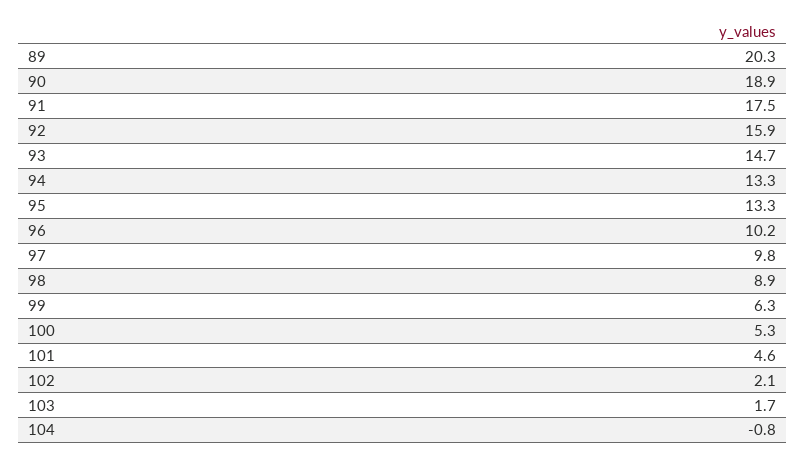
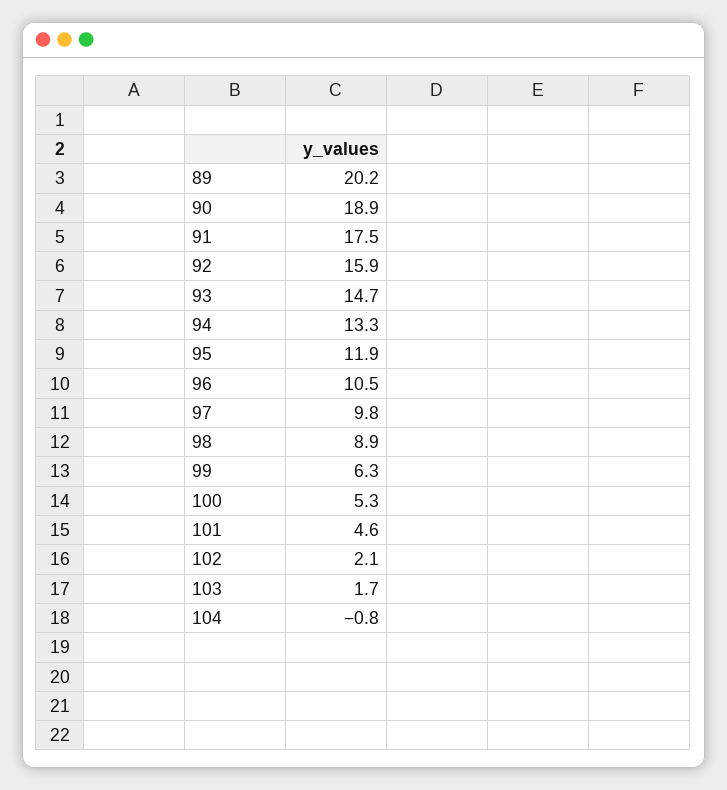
  {
-   "89": 20.3,
+   "89": 20.2,
    "90": 18.9,
    "91": 17.5,
    "92": 15.9,
    "93": 14.7,
    "94": 13.3,
-   "95": 13.3,
+   "95": 11.9,
-   "96": 10.2,
+   "96": 10.5,
    "97": 9.8,
    "98": 8.9,
    "99": 6.3,
    "100": 5.3,
    "101": 4.6,
    "102": 2.1,
    "103": 1.7,
    "104": -0.8
  }

